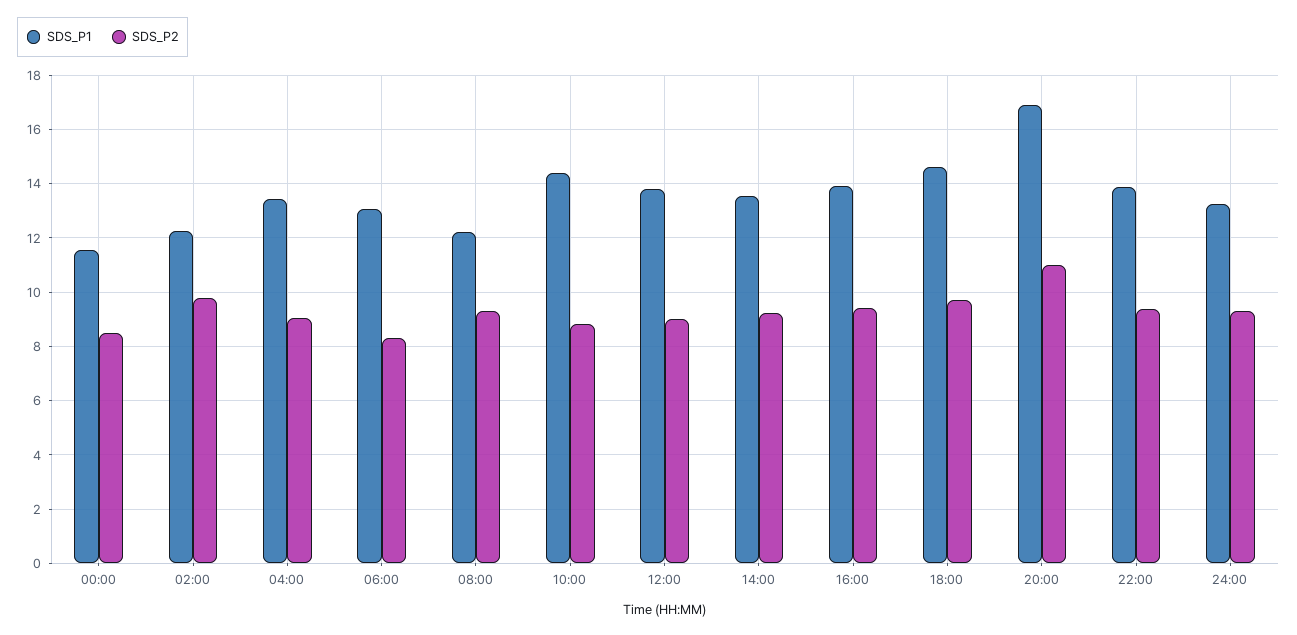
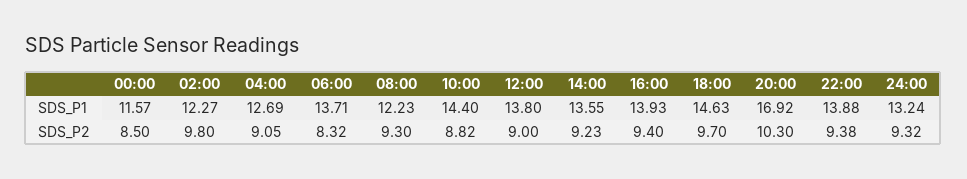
  {
    "SDS_P1": {
      "00:00": 11.57,
      "02:00": 12.27,
-     "04:00": 13.5,
+     "04:00": 12.69,
-     "06:00": 13,
+     "06:00": 13.71,
      "08:00": 12.23,
      "10:00": 14.4,
      "12:00": 13.8,
      "14:00": 13.55,
      "16:00": 13.93,
      "18:00": 14.63,
      "20:00": 16.92,
      "22:00": 13.88,
      "24:00": 13.24
    },
    "SDS_P2": {
      "00:00": 8.5,
      "02:00": 9.8,
      "04:00": 9.05,
      "06:00": 8.32,
      "08:00": 9.3,
      "10:00": 8.82,
      "12:00": 9,
      "14:00": 9.23,
      "16:00": 9.4,
      "18:00": 9.7,
-     "20:00": 11,
+     "20:00": 10.3,
      "22:00": 9.38,
      "24:00": 9.32
    }
  }

